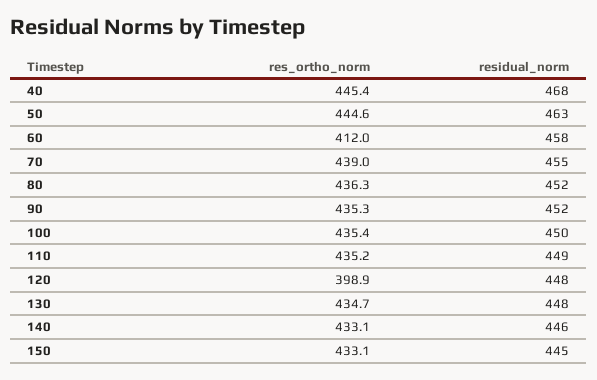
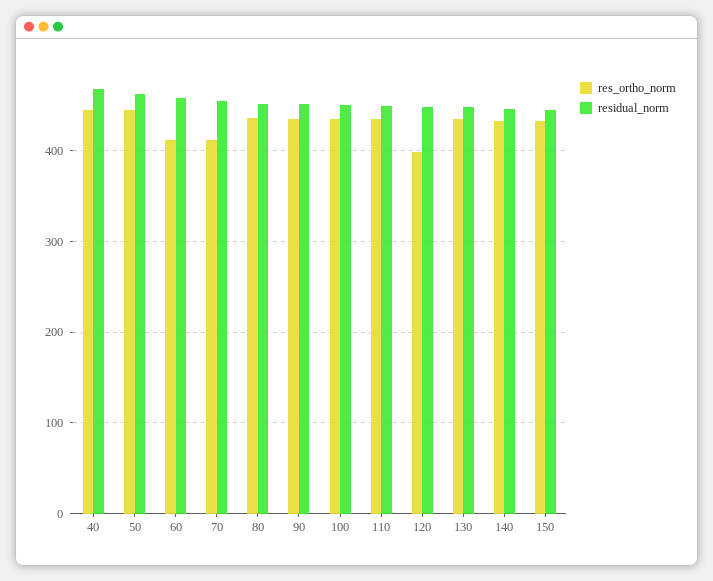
  {
    "res_ortho_norm": {
      "40": 445.4,
      "50": 444.6,
      "60": 412,
-     "70": 439,
+     "70": 410,
      "80": 436.3,
      "90": 435.3,
      "100": 435.4,
      "110": 435.2,
      "120": 398.9,
      "130": 434.7,
      "140": 433.1,
      "150": 433.1
    },
    "residual_norm": {
      "40": 468,
      "50": 463,
      "60": 458,
      "70": 455,
      "80": 452,
      "90": 452,
      "100": 450,
      "110": 449,
      "120": 448,
      "130": 448,
      "140": 446,
      "150": 445
    }
  }

